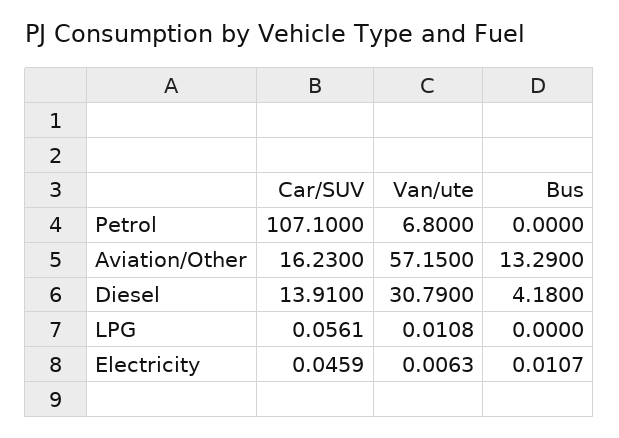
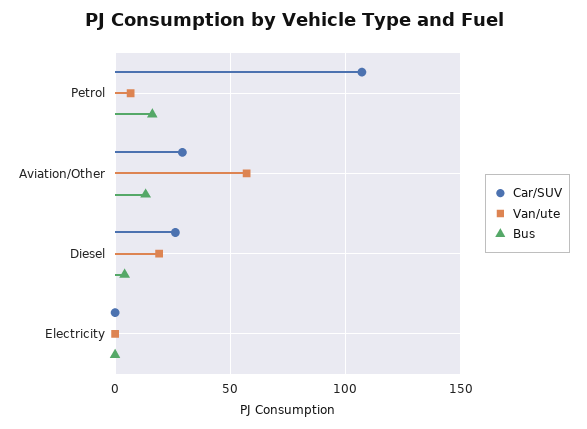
  {
    "Car/SUV": {
      "Petrol": 107.1,
-     "Aviation/Other": 16.23,
+     "Aviation/Other": 30,
-     "Diesel": 13.91,
+     "Diesel": 25,
-     "LPG": 0.0561,
      "Electricity": 0.0459
    },
    "Van/ute": {
      "Petrol": 6.8,
      "Aviation/Other": 57.15,
-     "Diesel": 30.79,
+     "Diesel": 20,
-     "LPG": 0.0108,
      "Electricity": 0.0063
    },
    "Bus": {
-     "Petrol": 0,
+     "Petrol": 15,
      "Aviation/Other": 13.29,
      "Diesel": 4.18,
-     "LPG": 0,
      "Electricity": 0.0107
    }
  }

